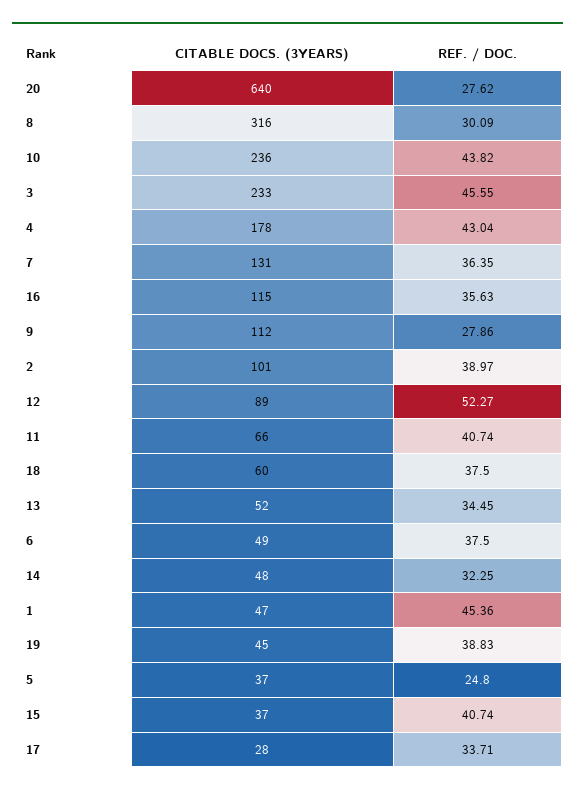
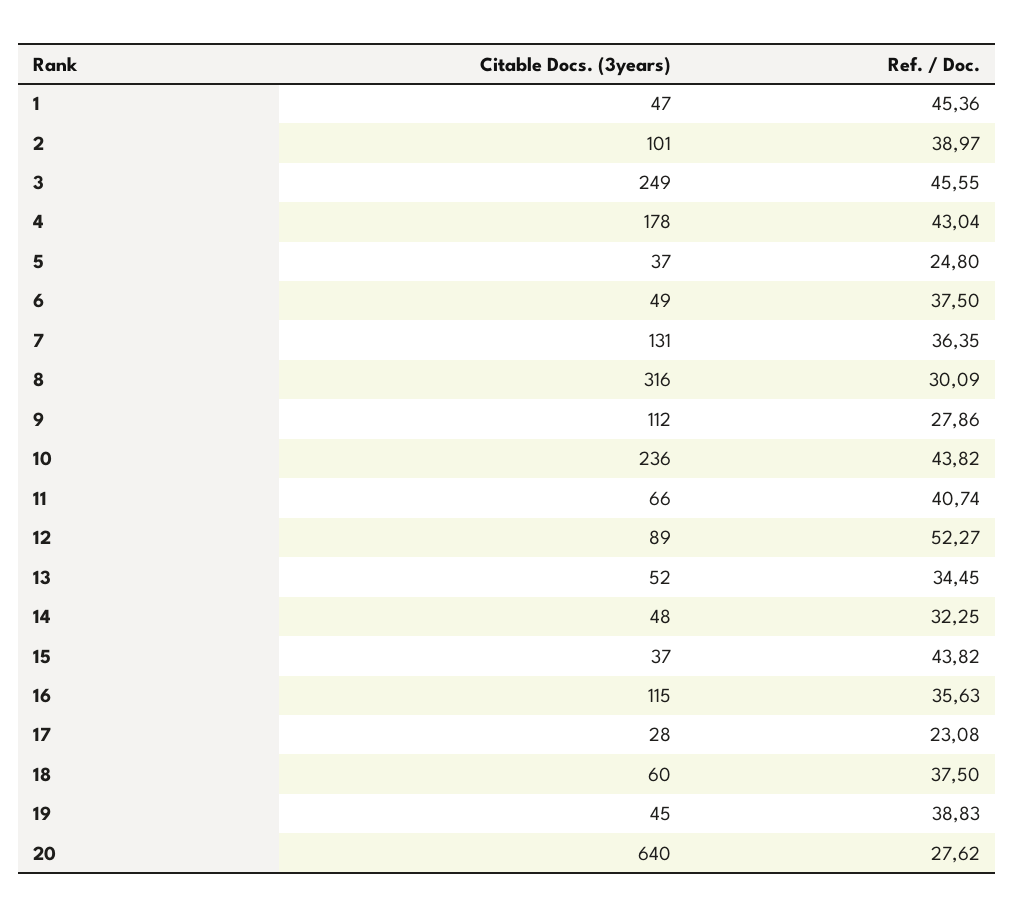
  {
    "CITABLE DOCS. (3YEARS)": {
      "20": 640,
      "8": 316,
      "10": 236,
-     "3": 233,
+     "3": 249,
      "4": 178,
      "7": 131,
      "16": 115,
      "9": 112,
      "2": 101,
      "12": 89,
      "11": 66,
      "18": 60,
      "13": 52,
      "6": 49,
      "14": 48,
      "1": 47,
      "19": 45,
      "5": 37,
      "15": 37,
      "17": 28
    },
    "REF. / DOC.": {
      "20": 27.62,
      "8": 30.09,
      "10": 43.82,
      "3": 45.55,
      "4": 43.04,
      "7": 36.35,
      "16": 35.63,
      "9": 27.86,
      "2": 38.97,
      "12": 52.27,
      "11": 40.74,
      "18": 37.5,
      "13": 34.45,
      "6": 37.5,
      "14": 32.25,
      "1": 45.36,
      "19": 38.83,
      "5": 24.8,
-     "15": 40.74,
+     "15": 43.82,
-     "17": 33.71
+     "17": 23.08
    }
  }

